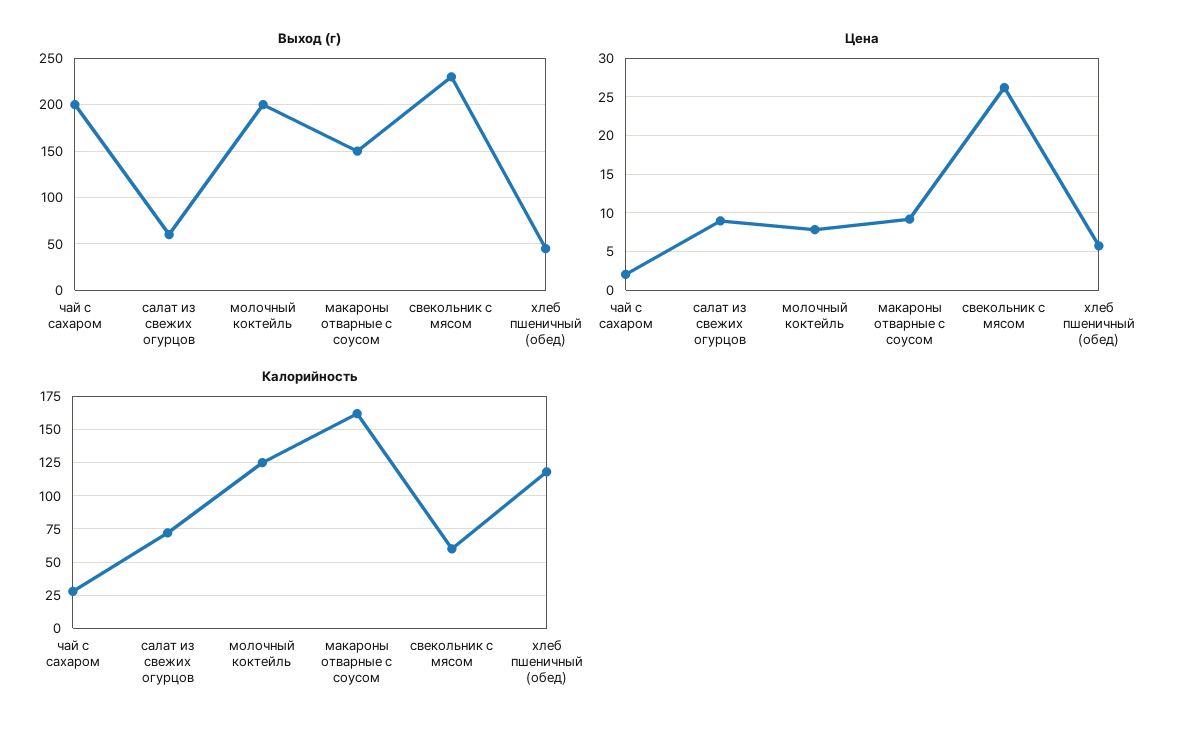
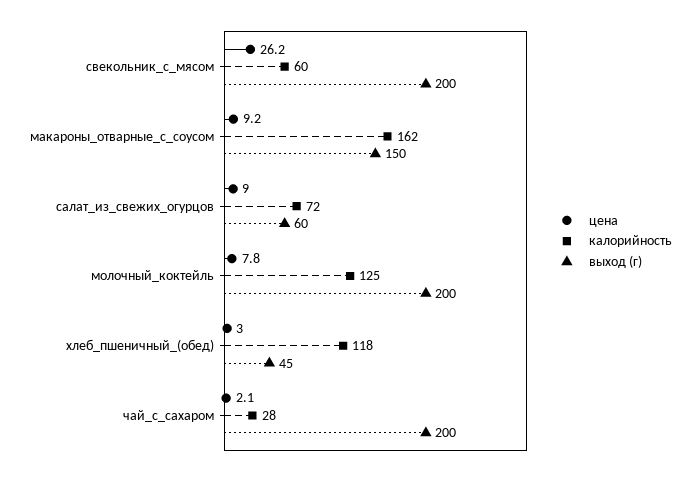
  {
    "Выход (г)": {
      "чай с сахаром": 200,
      "салат из свежих огурцов": 60,
      "молочный коктейль": 200,
      "макароны отварные с соусом": 150,
-     "свекольник с мясом": 230,
+     "свекольник с мясом": 200,
      "хлеб пшеничный (обед)": 45
    },
    "Цена": {
      "чай с сахаром": 2.1,
      "салат из свежих огурцов": 9,
      "молочный коктейль": 7.8,
      "макароны отварные с соусом": 9.2,
      "свекольник с мясом": 26.2,
-     "хлеб пшеничный (обед)": 6
+     "хлеб пшеничный (обед)": 3
    },
    "Калорийность": {
      "чай с сахаром": 28,
      "салат из свежих огурцов": 72,
      "молочный коктейль": 125,
      "макароны отварные с соусом": 162,
      "свекольник с мясом": 60,
      "хлеб пшеничный (обед)": 118
    }
  }

